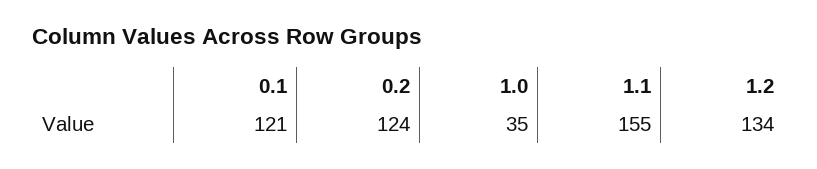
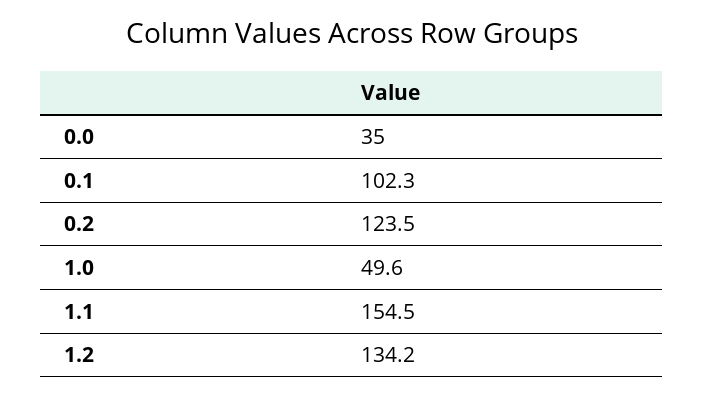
  {
-   "0.1": 121,
+   "0.1": 102.3,
    "0.2": 123.5,
-   "1.0": 35,
+   "1.0": 49.6,
    "1.1": 154.5,
-   "1.2": 134.2
+   "1.2": 134.2,
+   "0.0": 35
  }

